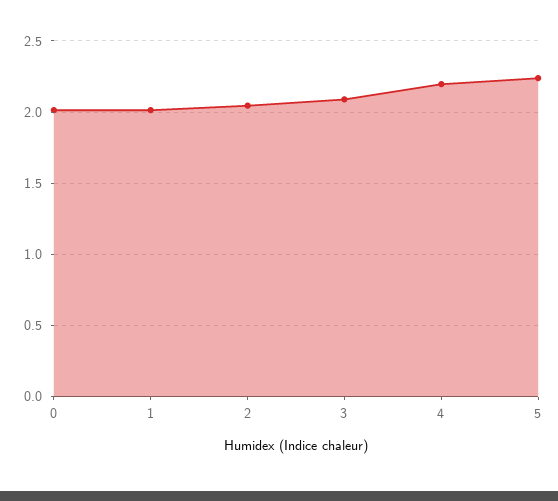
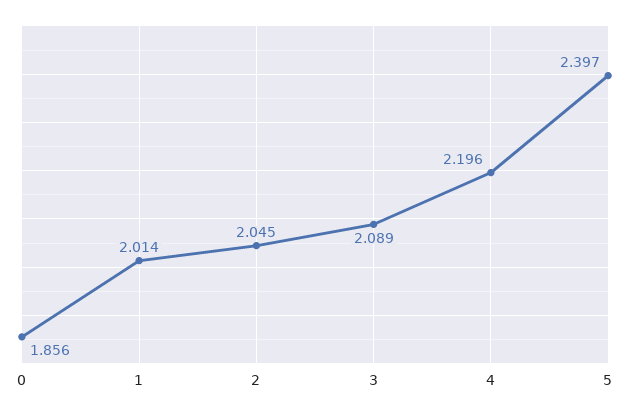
  {
-   "0": 2,
+   "0": 1.856,
    "1": 2.014,
    "2": 2.045,
    "3": 2.089,
    "4": 2.196,
-   "5": 2.25
+   "5": 2.397
  }

